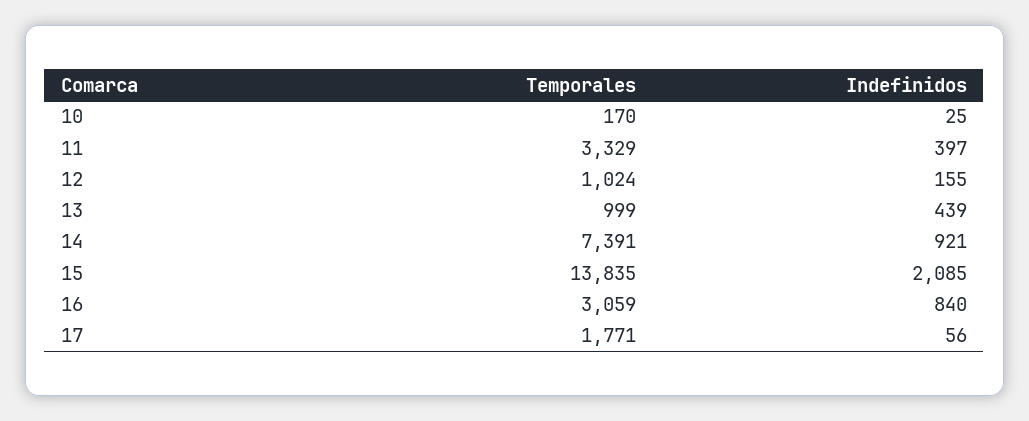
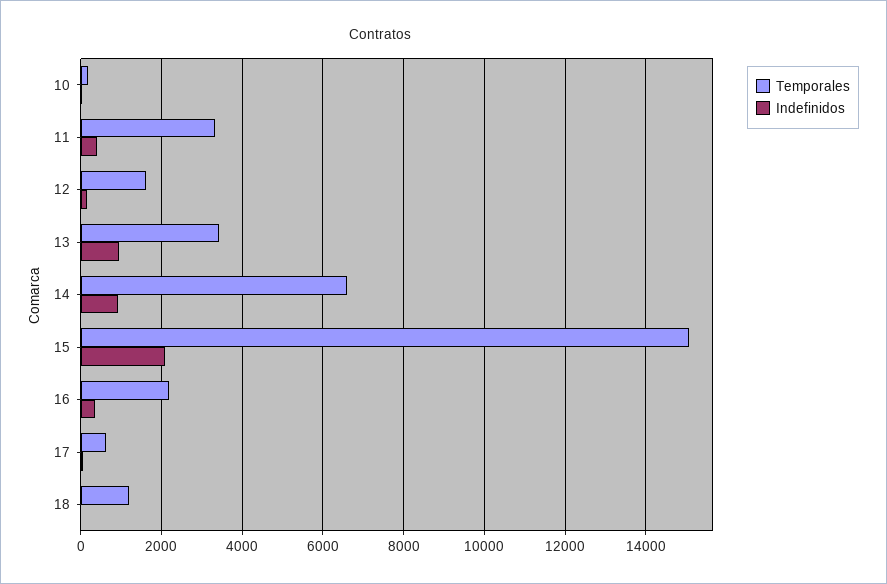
  {
    "Temporales": {
      "10": 170,
      "11": 3329,
-     "12": 1024,
+     "12": 1600,
-     "13": 999,
+     "13": 3400,
-     "14": 7391,
+     "14": 6600,
-     "15": 13835,
+     "15": 15000,
-     "16": 3059,
+     "16": 2200,
-     "17": 1771
+     "17": 600,
+     "18": 1200
    },
    "Indefinidos": {
      "10": 25,
      "11": 397,
      "12": 155,
-     "13": 439,
+     "13": 1000,
      "14": 921,
      "15": 2085,
-     "16": 840,
+     "16": 400,
-     "17": 56
+     "17": 56,
+     "18": 0
    }
  }

